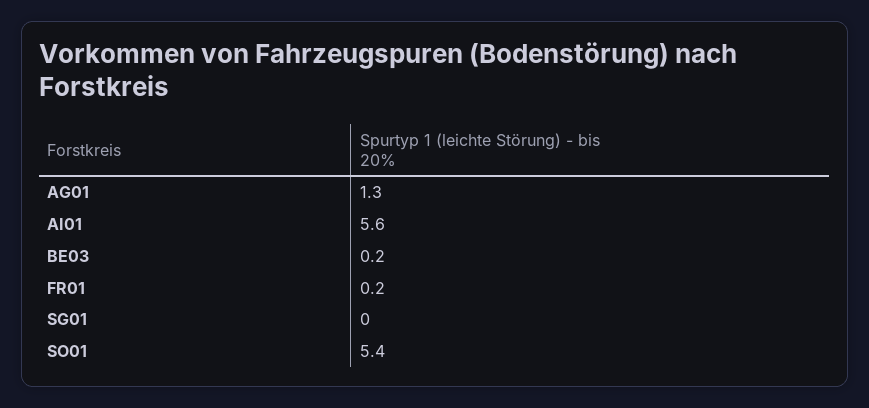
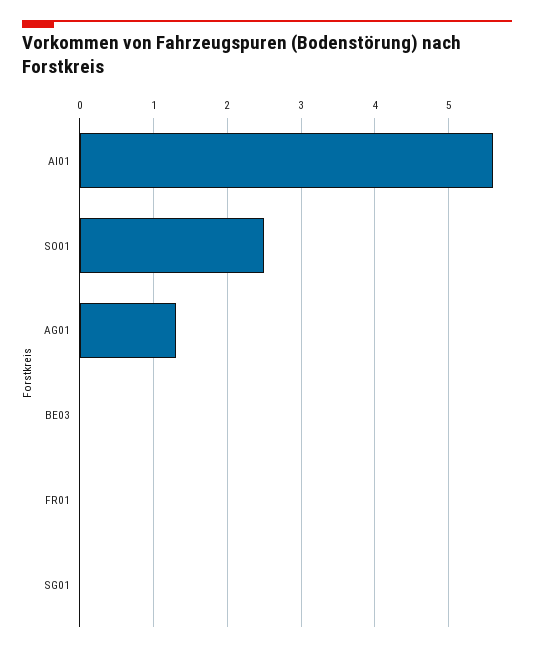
  {
    "AG01": 1.3,
    "AI01": 5.6,
-   "BE03": 0.2,
+   "BE03": 0,
-   "FR01": 0.2,
+   "FR01": 0,
    "SG01": 0,
-   "SO01": 5.4
+   "SO01": 2.5
  }

